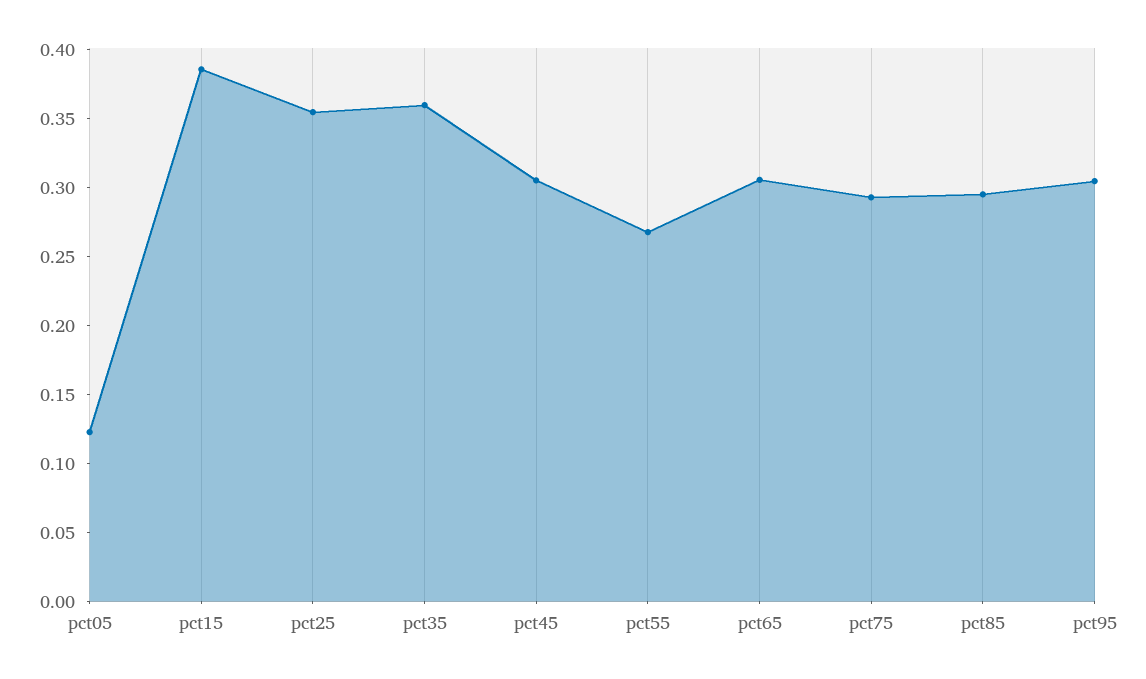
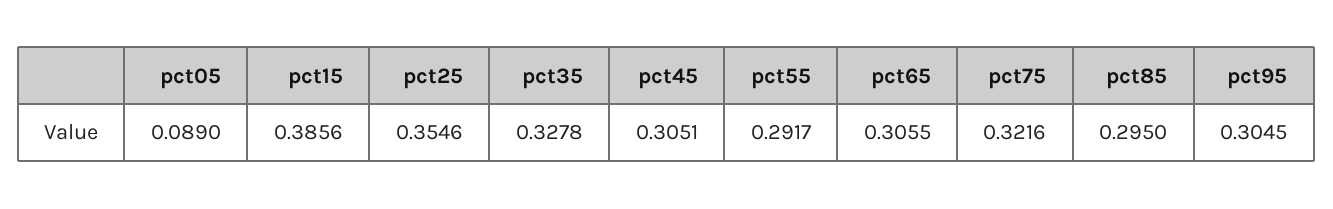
  {
-   "pct05": 0.12,
+   "pct05": 0.089,
    "pct15": 0.3856,
    "pct25": 0.3546,
-   "pct35": 0.36,
+   "pct35": 0.3278,
    "pct45": 0.3051,
-   "pct55": 0.27,
+   "pct55": 0.2917,
    "pct65": 0.3055,
-   "pct75": 0.29,
+   "pct75": 0.3216,
    "pct85": 0.295,
    "pct95": 0.3045
  }

